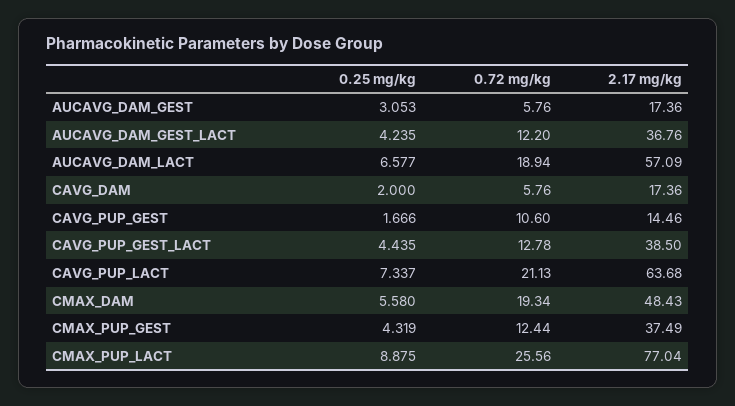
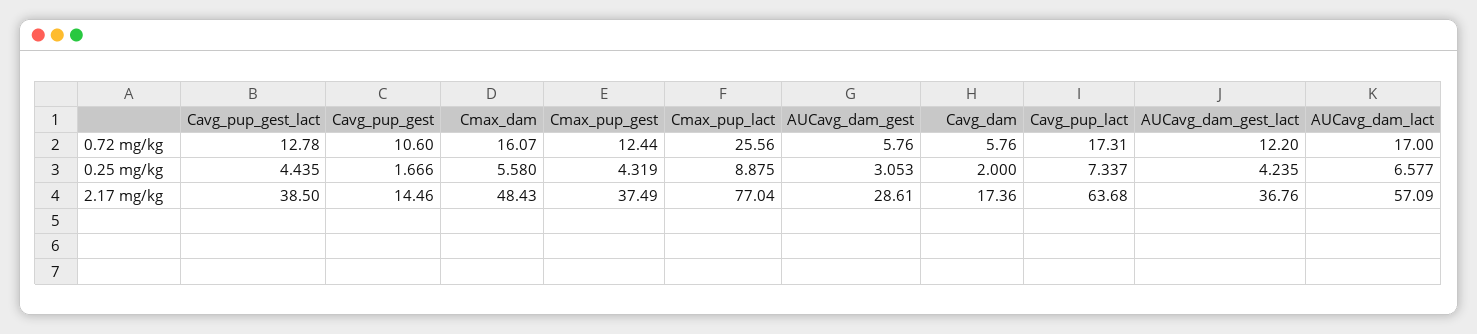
  {
    "0.25 mg/kg": {
      "AUCAVG_DAM_GEST": 3.053,
      "AUCAVG_DAM_GEST_LACT": 4.235,
      "AUCAVG_DAM_LACT": 6.577,
      "CAVG_DAM": 2,
      "CAVG_PUP_GEST": 1.666,
      "CAVG_PUP_GEST_LACT": 4.435,
      "CAVG_PUP_LACT": 7.337,
      "CMAX_DAM": 5.58,
      "CMAX_PUP_GEST": 4.319,
      "CMAX_PUP_LACT": 8.875
    },
    "0.72 mg/kg": {
      "AUCAVG_DAM_GEST": 5.76,
      "AUCAVG_DAM_GEST_LACT": 12.2,
-     "AUCAVG_DAM_LACT": 18.94,
+     "AUCAVG_DAM_LACT": 17,
      "CAVG_DAM": 5.76,
      "CAVG_PUP_GEST": 10.6,
      "CAVG_PUP_GEST_LACT": 12.78,
-     "CAVG_PUP_LACT": 21.13,
+     "CAVG_PUP_LACT": 17.31,
-     "CMAX_DAM": 19.34,
+     "CMAX_DAM": 16.07,
      "CMAX_PUP_GEST": 12.44,
      "CMAX_PUP_LACT": 25.56
    },
    "2.17 mg/kg": {
-     "AUCAVG_DAM_GEST": 17.36,
+     "AUCAVG_DAM_GEST": 28.61,
      "AUCAVG_DAM_GEST_LACT": 36.76,
      "AUCAVG_DAM_LACT": 57.09,
      "CAVG_DAM": 17.36,
      "CAVG_PUP_GEST": 14.46,
      "CAVG_PUP_GEST_LACT": 38.5,
      "CAVG_PUP_LACT": 63.68,
      "CMAX_DAM": 48.43,
      "CMAX_PUP_GEST": 37.49,
      "CMAX_PUP_LACT": 77.04
    }
  }

